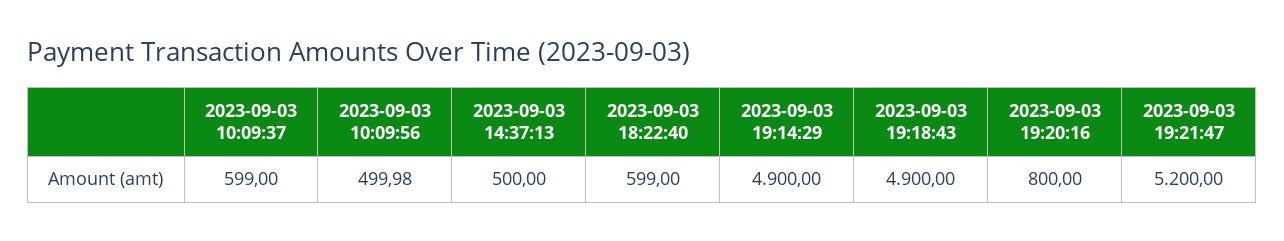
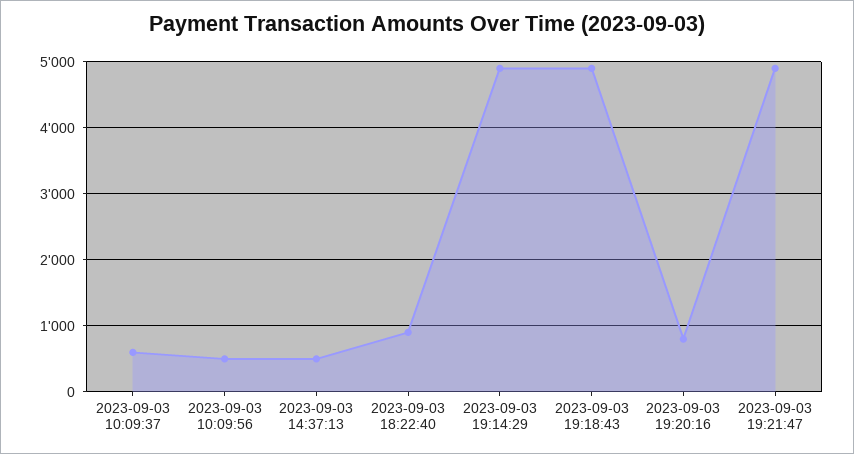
  {
    "2023-09-03 10:09:37": 599,
    "2023-09-03 10:09:56": 499.98,
    "2023-09-03 14:37:13": 500,
-   "2023-09-03 18:22:40": 599,
+   "2023-09-03 18:22:40": 900,
    "2023-09-03 19:14:29": 4900,
    "2023-09-03 19:18:43": 4900,
    "2023-09-03 19:20:16": 800,
-   "2023-09-03 19:21:47": 5200
+   "2023-09-03 19:21:47": 4900
  }

